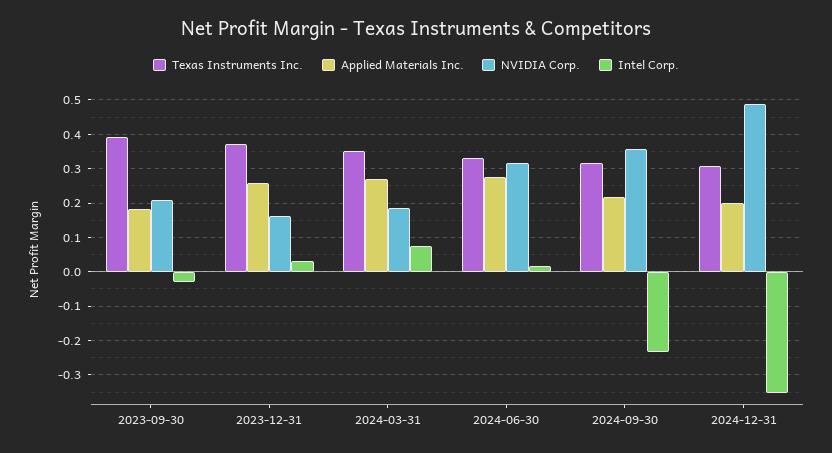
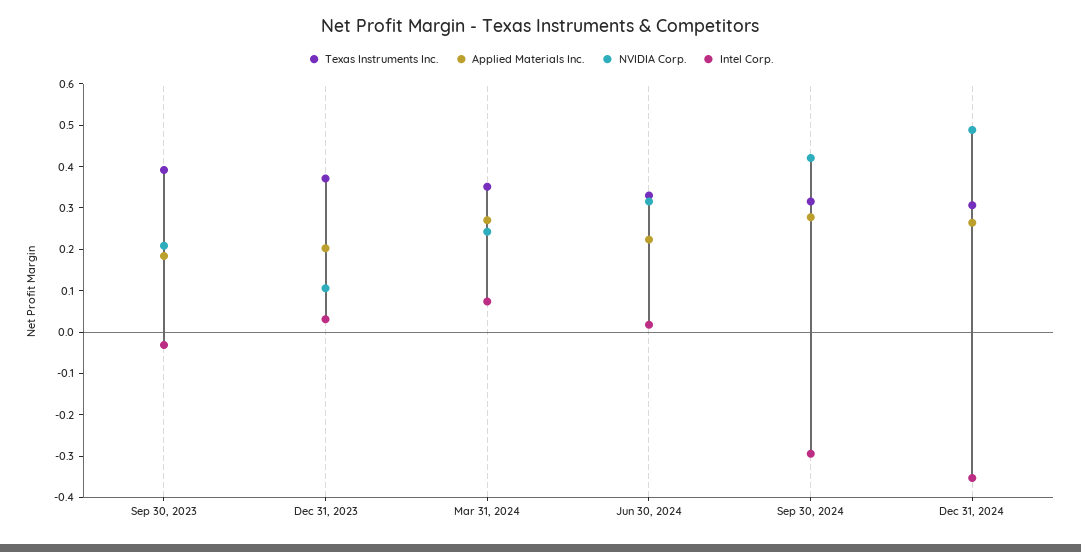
  {
    "Texas Instruments Inc.": {
      "2023-09-30": 0.4,
      "2023-12-31": 0.38,
      "2024-03-31": 0.36,
      "2024-06-30": 0.34,
      "2024-09-30": 0.32,
      "2024-12-31": 0.3
    },
    "Applied Materials Inc.": {
      "2023-09-30": 0.18,
-     "2023-12-31": 0.26,
+     "2023-12-31": 0.2,
      "2024-03-31": 0.28,
-     "2024-06-30": 0.28,
+     "2024-06-30": 0.22,
-     "2024-09-30": 0.22,
+     "2024-09-30": 0.28,
-     "2024-12-31": 0.2
+     "2024-12-31": 0.26
    },
    "NVIDIA Corp.": {
      "2023-09-30": 0.2,
-     "2023-12-31": 0.16,
+     "2023-12-31": 0.1,
-     "2024-03-31": 0.18,
+     "2024-03-31": 0.24,
      "2024-06-30": 0.32,
-     "2024-09-30": 0.36,
+     "2024-09-30": 0.42,
      "2024-12-31": 0.48
    },
    "Intel Corp.": {
      "2023-09-30": -0.04,
      "2023-12-31": 0.04,
      "2024-03-31": 0.08,
      "2024-06-30": 0.02,
-     "2024-09-30": -0.24,
+     "2024-09-30": -0.3,
      "2024-12-31": -0.36
    }
  }

